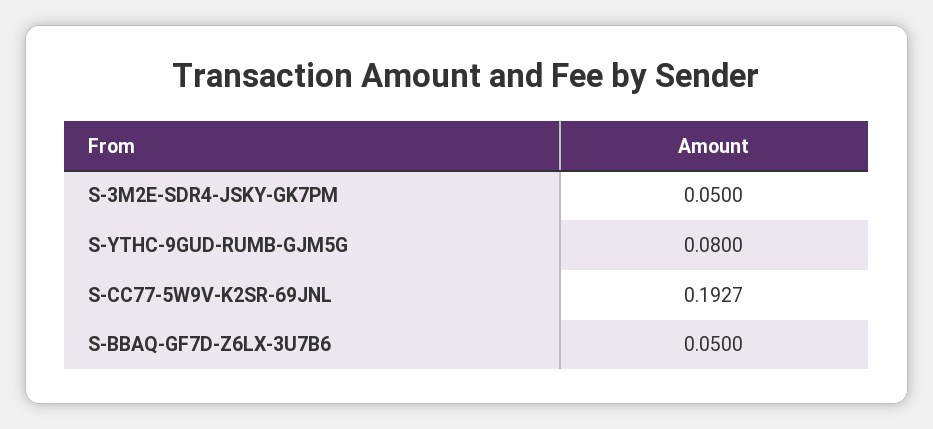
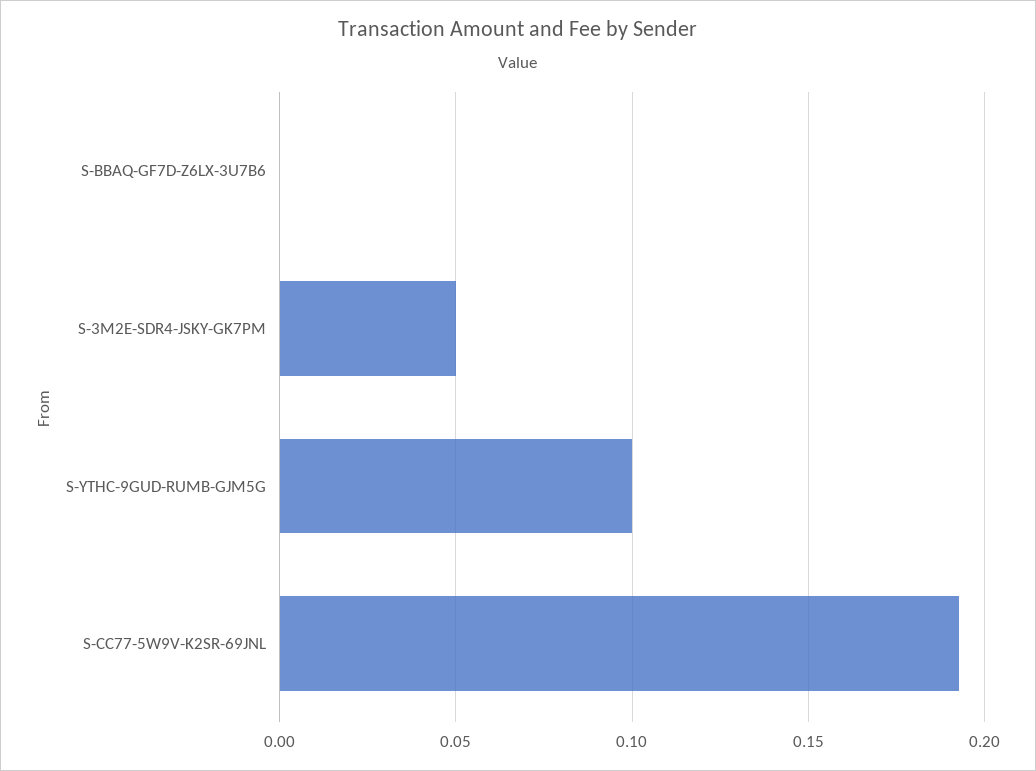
  {
    "S-3M2E-SDR4-JSKY-GK7PM": 0.05,
-   "S-YTHC-9GUD-RUMB-GJM5G": 0.08,
+   "S-YTHC-9GUD-RUMB-GJM5G": 0.1,
    "S-CC77-5W9V-K2SR-69JNL": 0.1927,
-   "S-BBAQ-GF7D-Z6LX-3U7B6": 0.05
+   "S-BBAQ-GF7D-Z6LX-3U7B6": 0
  }

